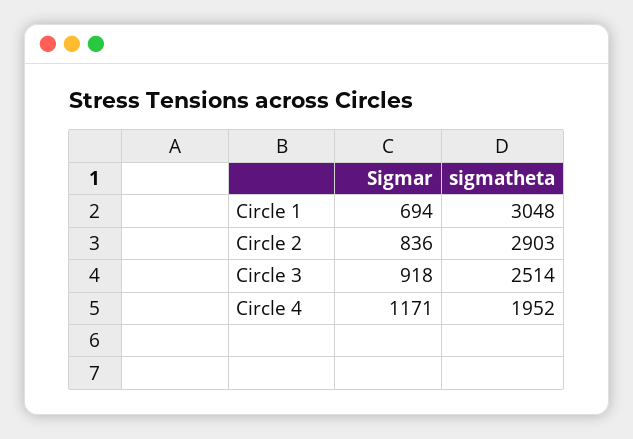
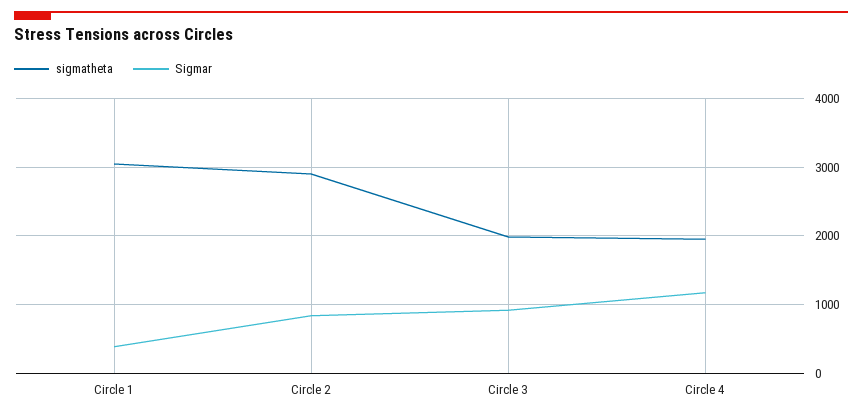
  {
    "Sigmar": {
-     "Circle 1": 694,
+     "Circle 1": 400,
      "Circle 2": 836,
      "Circle 3": 918,
      "Circle 4": 1171
    },
    "sigmatheta": {
      "Circle 1": 3048,
      "Circle 2": 2903,
-     "Circle 3": 2514,
+     "Circle 3": 2000,
      "Circle 4": 1952
    }
  }

